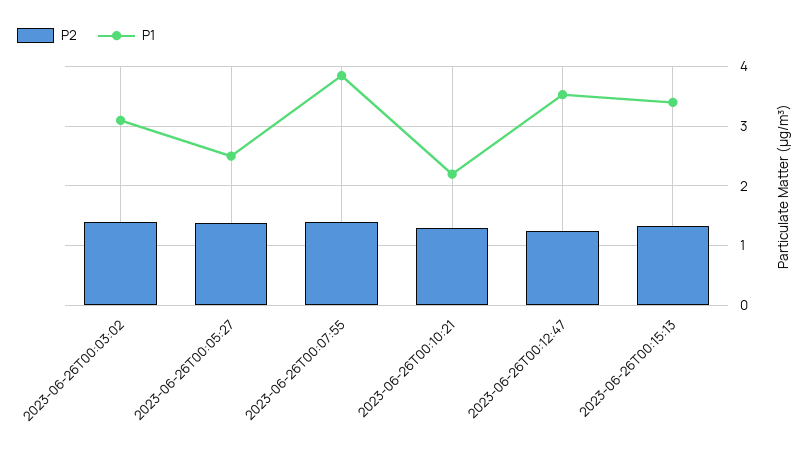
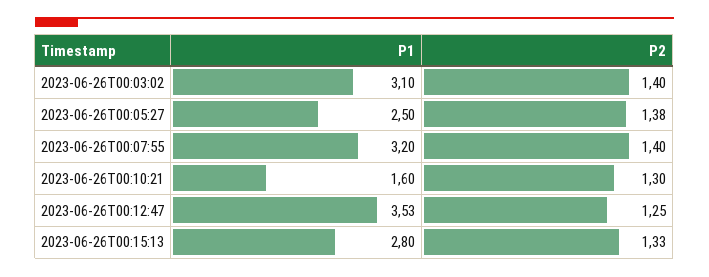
  {
    "P2": {
      "2023-06-26T00:03:02": 1.4,
      "2023-06-26T00:05:27": 1.38,
      "2023-06-26T00:07:55": 1.4,
      "2023-06-26T00:10:21": 1.3,
      "2023-06-26T00:12:47": 1.25,
      "2023-06-26T00:15:13": 1.33
    },
    "P1": {
      "2023-06-26T00:03:02": 3.1,
      "2023-06-26T00:05:27": 2.5,
-     "2023-06-26T00:07:55": 3.8,
+     "2023-06-26T00:07:55": 3.2,
-     "2023-06-26T00:10:21": 2.2,
+     "2023-06-26T00:10:21": 1.6,
      "2023-06-26T00:12:47": 3.53,
-     "2023-06-26T00:15:13": 3.4
+     "2023-06-26T00:15:13": 2.8
    }
  }

